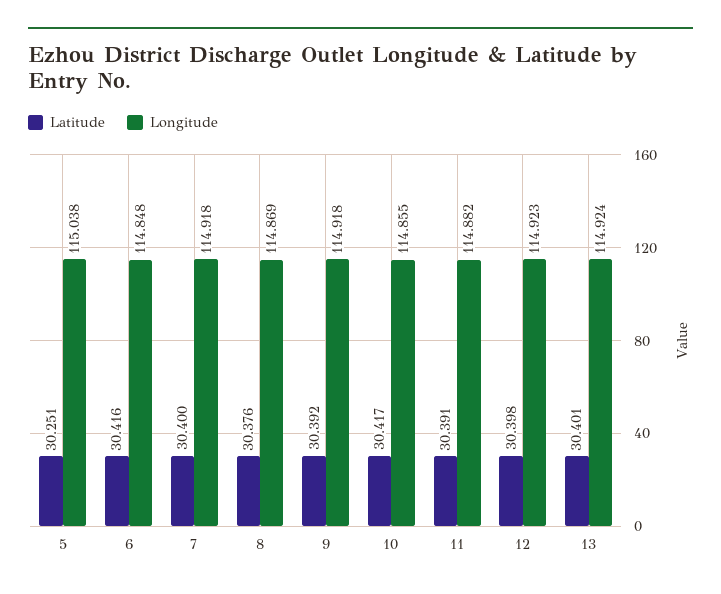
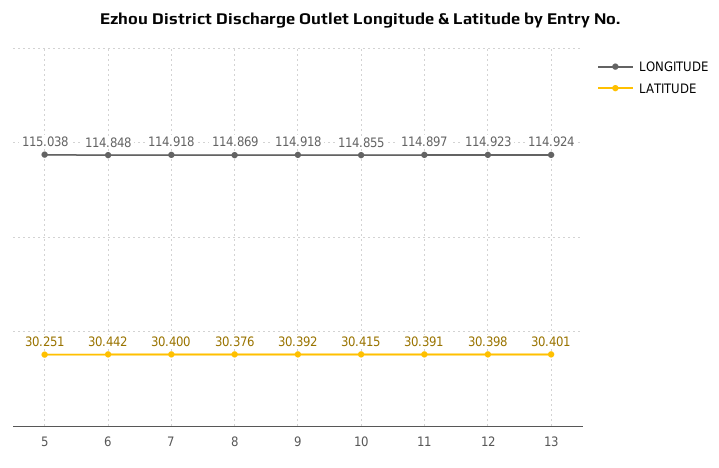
  {
    "Latitude": {
      "5": 30.251,
-     "6": 30.416,
+     "6": 30.442,
      "7": 30.4,
      "8": 30.376,
      "9": 30.392,
-     "10": 30.417,
+     "10": 30.415,
      "11": 30.391,
      "12": 30.398,
      "13": 30.401
    },
    "Longitude": {
      "5": 115.038,
      "6": 114.848,
      "7": 114.918,
      "8": 114.869,
      "9": 114.918,
      "10": 114.855,
-     "11": 114.882,
+     "11": 114.897,
      "12": 114.923,
      "13": 114.924
    }
  }

